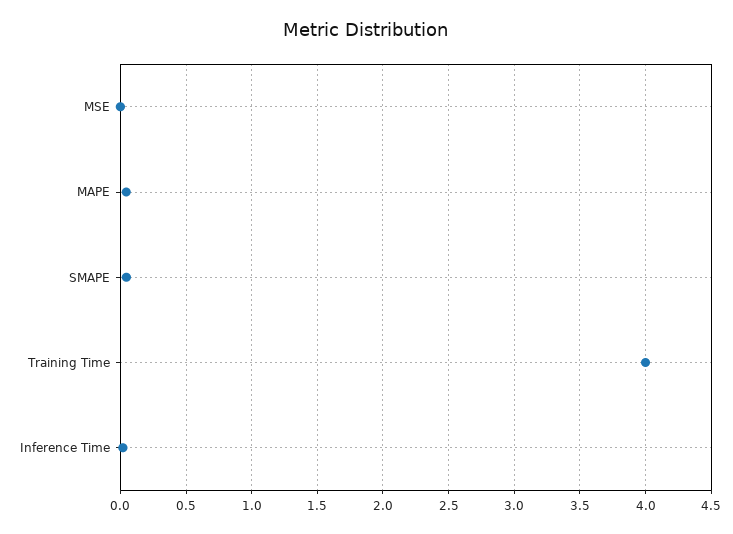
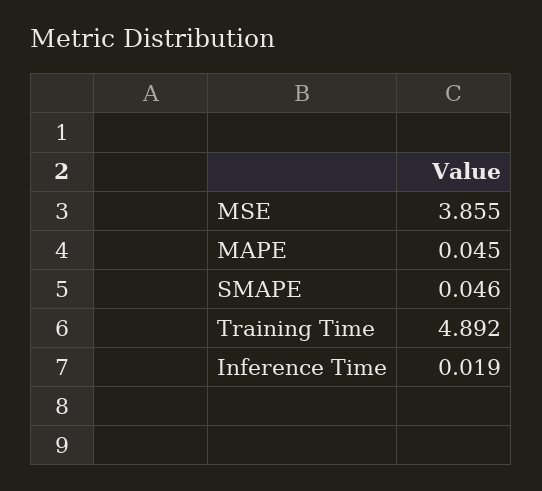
  {
-   "MSE": 0,
+   "MSE": 3.855,
    "MAPE": 0.045,
    "SMAPE": 0.046,
-   "Training Time": 4,
+   "Training Time": 4.892,
    "Inference Time": 0.019
  }

